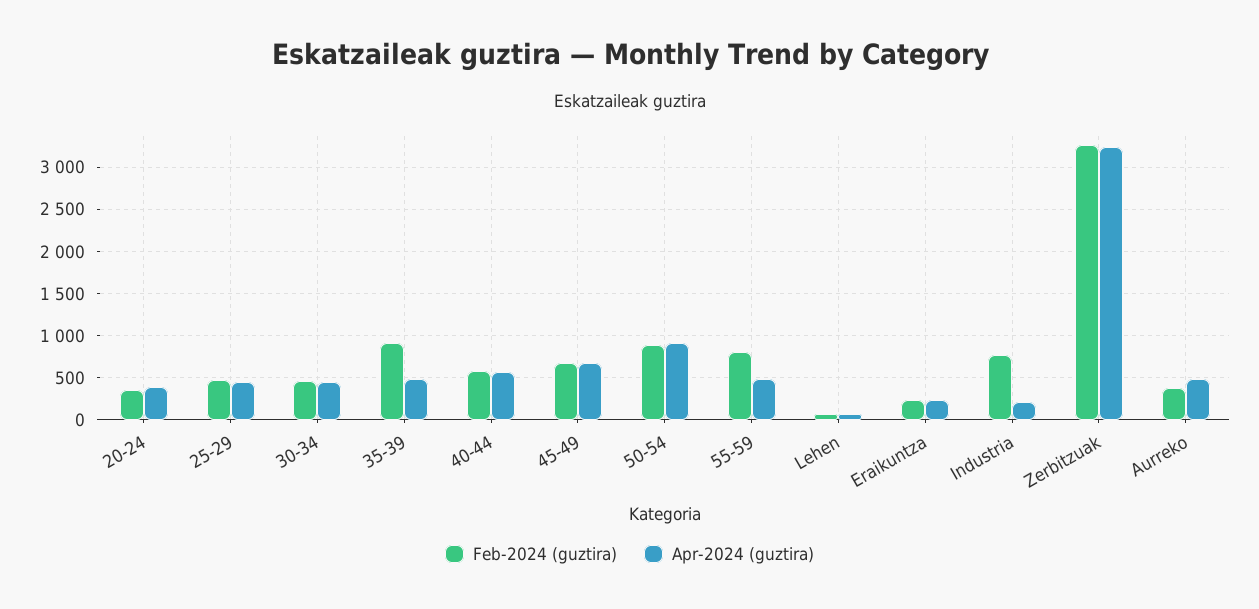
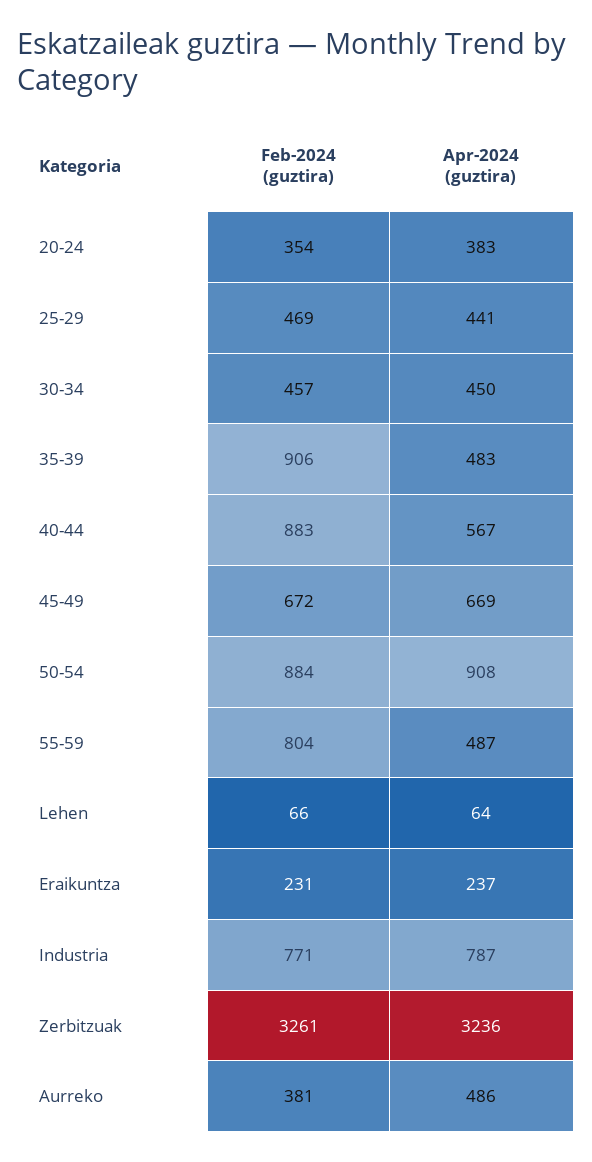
  {
    "Feb-2024 (guztira)": {
      "20-24": 354,
      "25-29": 469,
      "30-34": 457,
      "35-39": 906,
-     "40-44": 600,
+     "40-44": 883,
      "45-49": 672,
      "50-54": 884,
      "55-59": 804,
      "Lehen": 66,
      "Eraikuntza": 231,
      "Industria": 771,
      "Zerbitzuak": 3261,
      "Aurreko": 381
    },
    "Apr-2024 (guztira)": {
      "20-24": 383,
      "25-29": 441,
      "30-34": 450,
      "35-39": 483,
      "40-44": 567,
      "45-49": 669,
      "50-54": 908,
      "55-59": 487,
      "Lehen": 64,
      "Eraikuntza": 237,
-     "Industria": 200,
+     "Industria": 787,
      "Zerbitzuak": 3236,
      "Aurreko": 486
    }
  }

